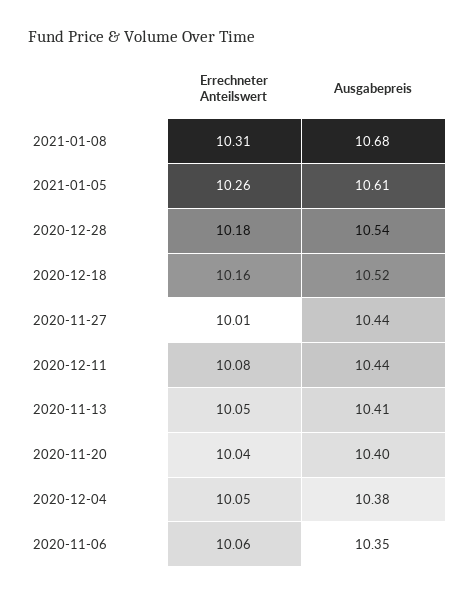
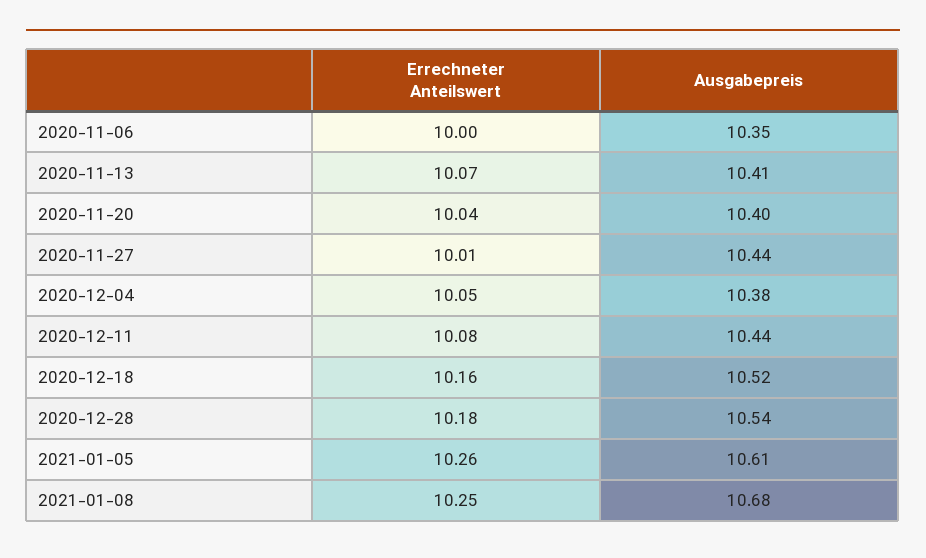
  {
    "Errechneter Anteilswert": {
-     "2021-01-08": 10.31,
+     "2021-01-08": 10.25,
      "2021-01-05": 10.26,
      "2020-12-28": 10.18,
      "2020-12-18": 10.16,
      "2020-11-27": 10.01,
      "2020-12-11": 10.08,
-     "2020-11-13": 10.05,
+     "2020-11-13": 10.07,
      "2020-11-20": 10.04,
      "2020-12-04": 10.05,
-     "2020-11-06": 10.06
+     "2020-11-06": 10
    },
    "Ausgabepreis": {
      "2021-01-08": 10.68,
      "2021-01-05": 10.61,
      "2020-12-28": 10.54,
      "2020-12-18": 10.52,
      "2020-11-27": 10.44,
      "2020-12-11": 10.44,
      "2020-11-13": 10.41,
      "2020-11-20": 10.4,
      "2020-12-04": 10.38,
      "2020-11-06": 10.35
    }
  }

